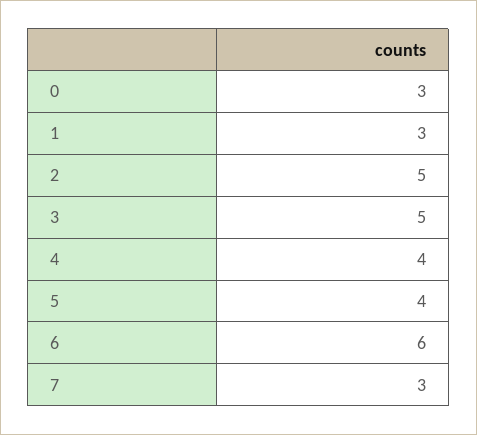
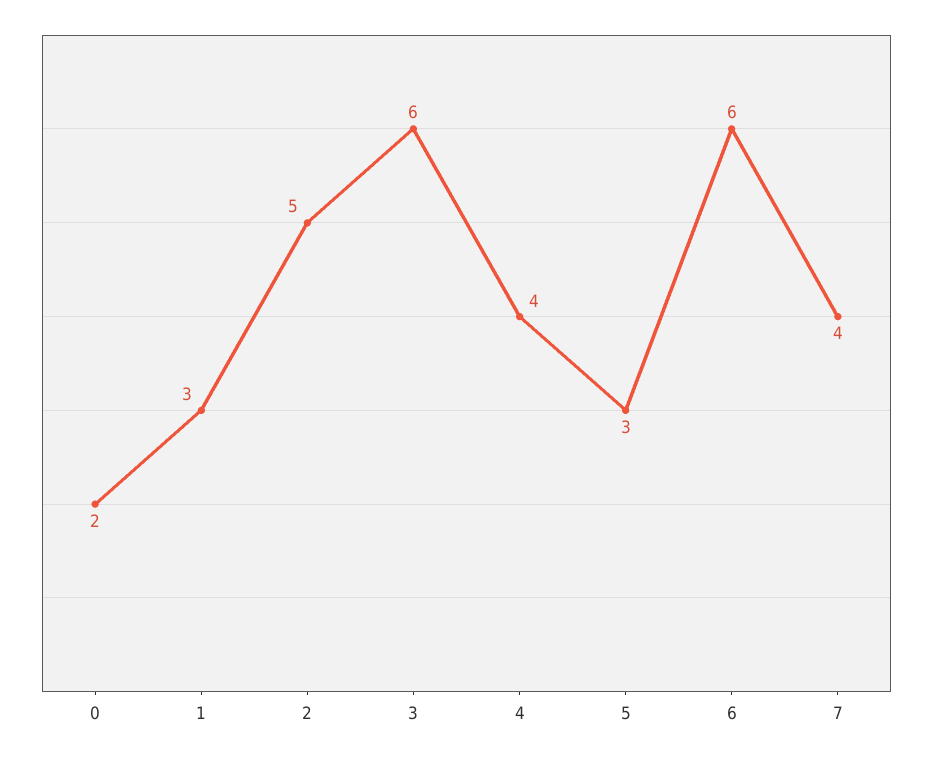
  {
-   "0": 3,
+   "0": 2,
    "1": 3,
    "2": 5,
-   "3": 5,
+   "3": 6,
    "4": 4,
-   "5": 4,
+   "5": 3,
    "6": 6,
-   "7": 3
+   "7": 4
  }

